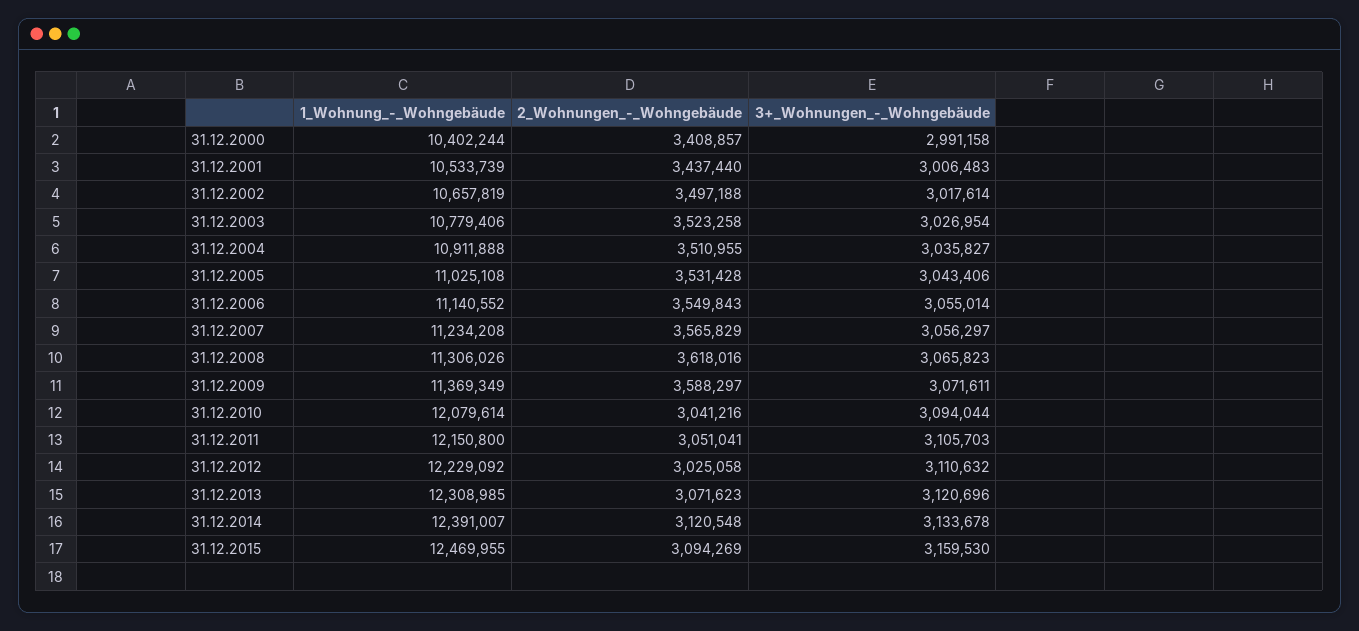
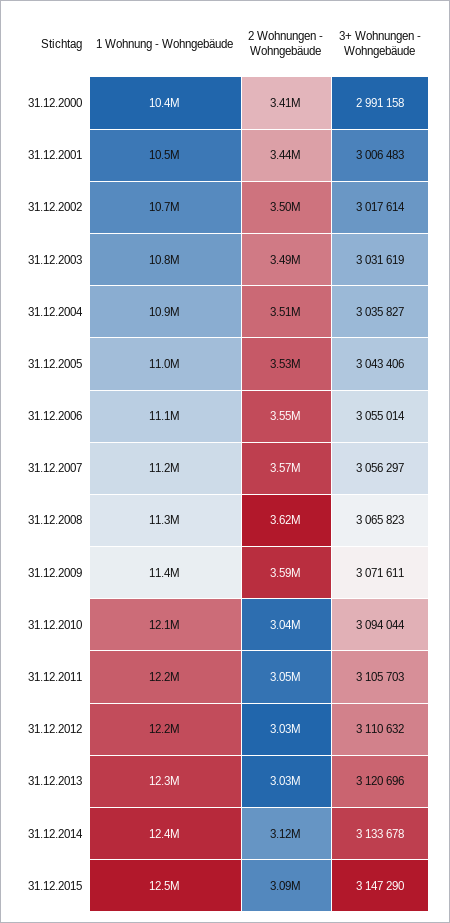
  {
    "1_Wohnung_-_Wohngebäude": {
      "31.12.2000": 10402244,
      "31.12.2001": 10533739,
      "31.12.2002": 10657819,
      "31.12.2003": 10779406,
      "31.12.2004": 10911888,
      "31.12.2005": 11025108,
      "31.12.2006": 11140552,
      "31.12.2007": 11234208,
      "31.12.2008": 11306026,
      "31.12.2009": 11369349,
      "31.12.2010": 12079614,
      "31.12.2011": 12150800,
      "31.12.2012": 12229092,
      "31.12.2013": 12308985,
      "31.12.2014": 12391007,
      "31.12.2015": 12469955
    },
    "2_Wohnungen_-_Wohngebäude": {
      "31.12.2000": 3408857,
      "31.12.2001": 3437440,
      "31.12.2002": 3497188,
-     "31.12.2003": 3523258,
+     "31.12.2003": 3490000,
      "31.12.2004": 3510955,
      "31.12.2005": 3531428,
      "31.12.2006": 3549843,
      "31.12.2007": 3565829,
      "31.12.2008": 3618016,
      "31.12.2009": 3588297,
      "31.12.2010": 3041216,
      "31.12.2011": 3051041,
      "31.12.2012": 3025058,
-     "31.12.2013": 3071623,
+     "31.12.2013": 3030000,
      "31.12.2014": 3120548,
      "31.12.2015": 3094269
    },
    "3+_Wohnungen_-_Wohngebäude": {
      "31.12.2000": 2991158,
      "31.12.2001": 3006483,
      "31.12.2002": 3017614,
-     "31.12.2003": 3026954,
+     "31.12.2003": 3031619,
      "31.12.2004": 3035827,
      "31.12.2005": 3043406,
      "31.12.2006": 3055014,
      "31.12.2007": 3056297,
      "31.12.2008": 3065823,
      "31.12.2009": 3071611,
      "31.12.2010": 3094044,
      "31.12.2011": 3105703,
      "31.12.2012": 3110632,
      "31.12.2013": 3120696,
      "31.12.2014": 3133678,
-     "31.12.2015": 3159530
+     "31.12.2015": 3147290
    }
  }

